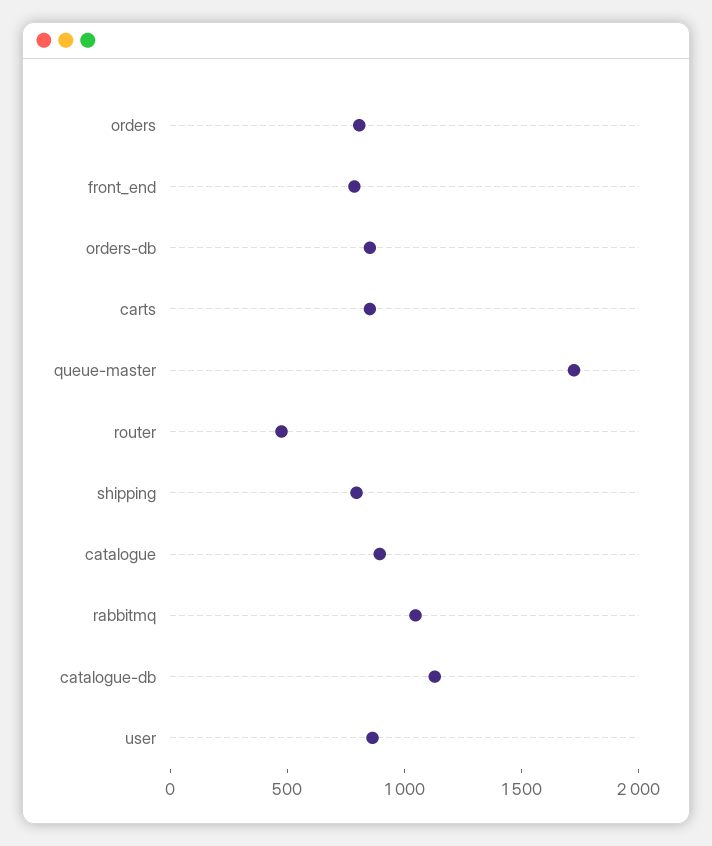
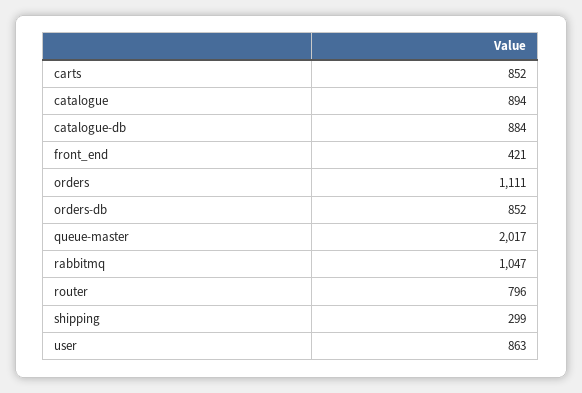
  {
-   "orders": 800,
+   "orders": 1111,
-   "front_end": 800,
+   "front_end": 421,
    "orders-db": 852,
    "carts": 852,
-   "queue-master": 1700,
+   "queue-master": 2017,
-   "router": 500,
+   "router": 796,
-   "shipping": 800,
+   "shipping": 299,
    "catalogue": 894,
    "rabbitmq": 1047,
-   "catalogue-db": 1100,
+   "catalogue-db": 884,
    "user": 863
  }

